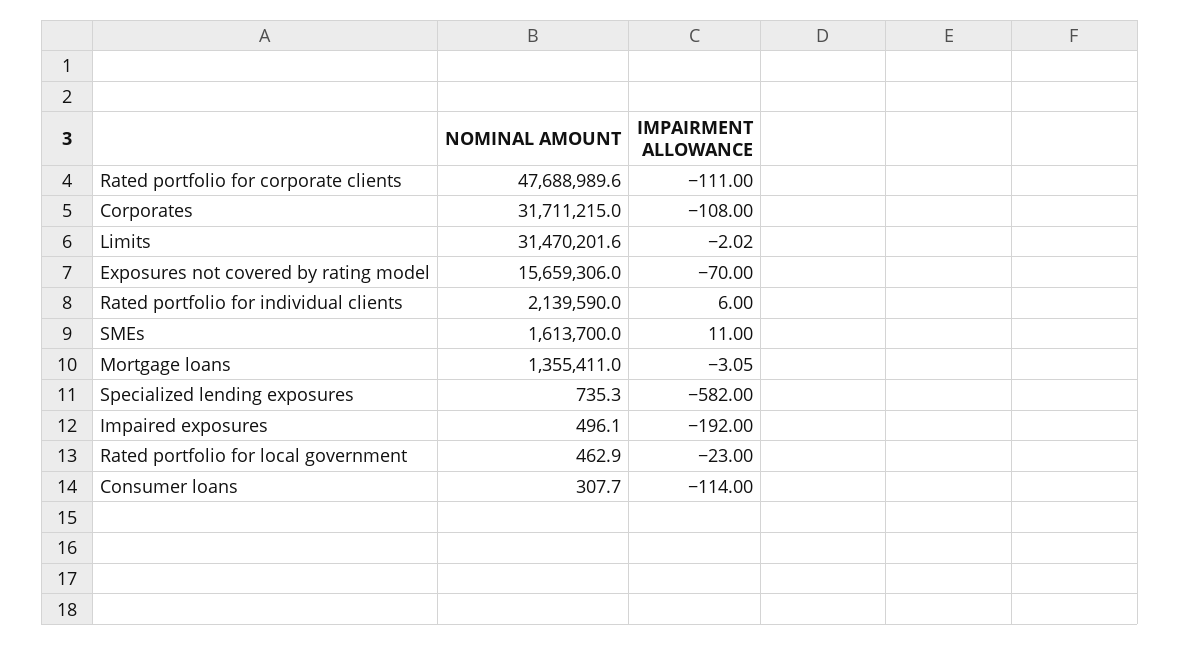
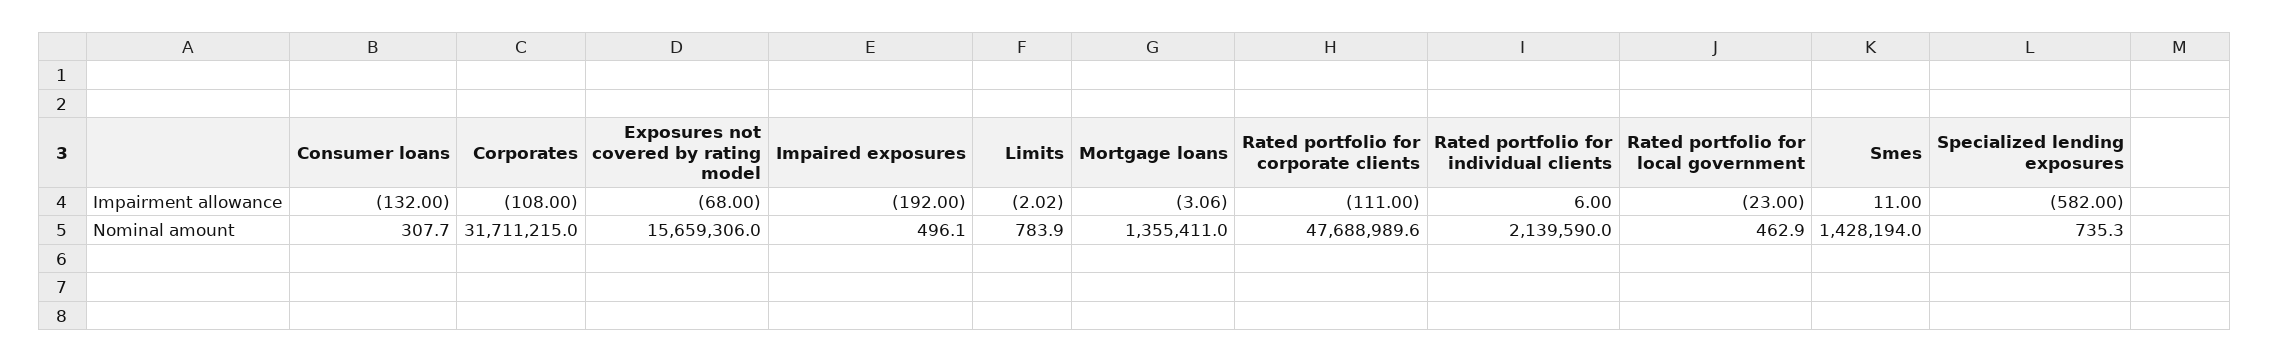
  {
    "NOMINAL AMOUNT": {
      "Rated portfolio for corporate clients": 47688989.6,
      "Corporates": 31711215,
-     "Limits": 31470201.6,
+     "Limits": 783.9,
      "Exposures not covered by rating model": 15659306,
      "Rated portfolio for individual clients": 2139590,
-     "SMEs": 1613700,
+     "SMEs": 1428194,
      "Mortgage loans": 1355411,
      "Specialized lending exposures": 735.3,
      "Impaired exposures": 496.1,
      "Rated portfolio for local government": 462.9,
      "Consumer loans": 307.7
    },
    "IMPAIRMENT ALLOWANCE": {
      "Rated portfolio for corporate clients": -111,
      "Corporates": -108,
      "Limits": -2.02,
-     "Exposures not covered by rating model": -70,
+     "Exposures not covered by rating model": -68,
      "Rated portfolio for individual clients": 6,
      "SMEs": 11,
-     "Mortgage loans": -3.05,
+     "Mortgage loans": -3.06,
      "Specialized lending exposures": -582,
      "Impaired exposures": -192,
      "Rated portfolio for local government": -23,
-     "Consumer loans": -114
+     "Consumer loans": -132
    }
  }

